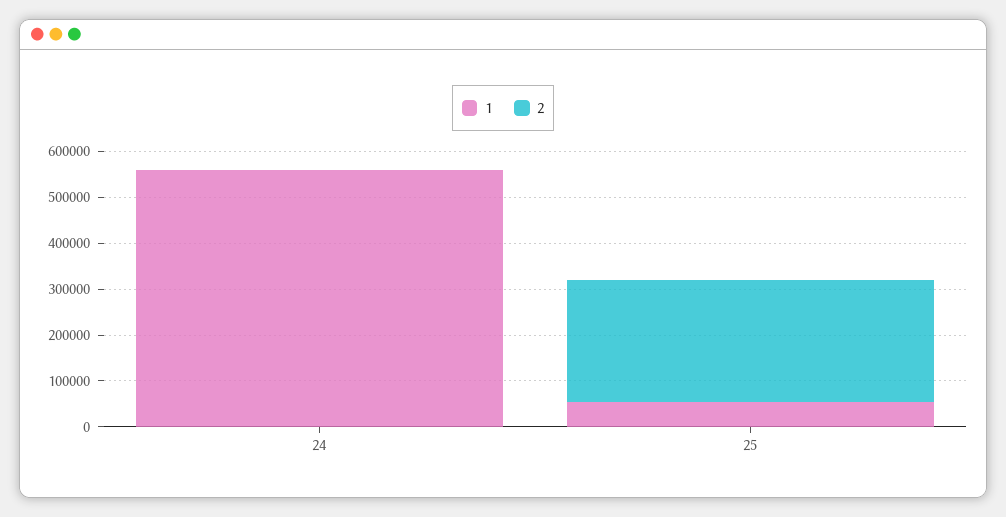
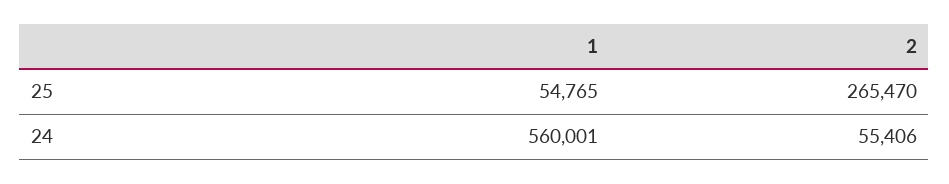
  {
    "1": {
      "24": 560001,
      "25": 54765
    },
    "2": {
-     "24": 0,
+     "24": 55406,
      "25": 265470
    }
  }

